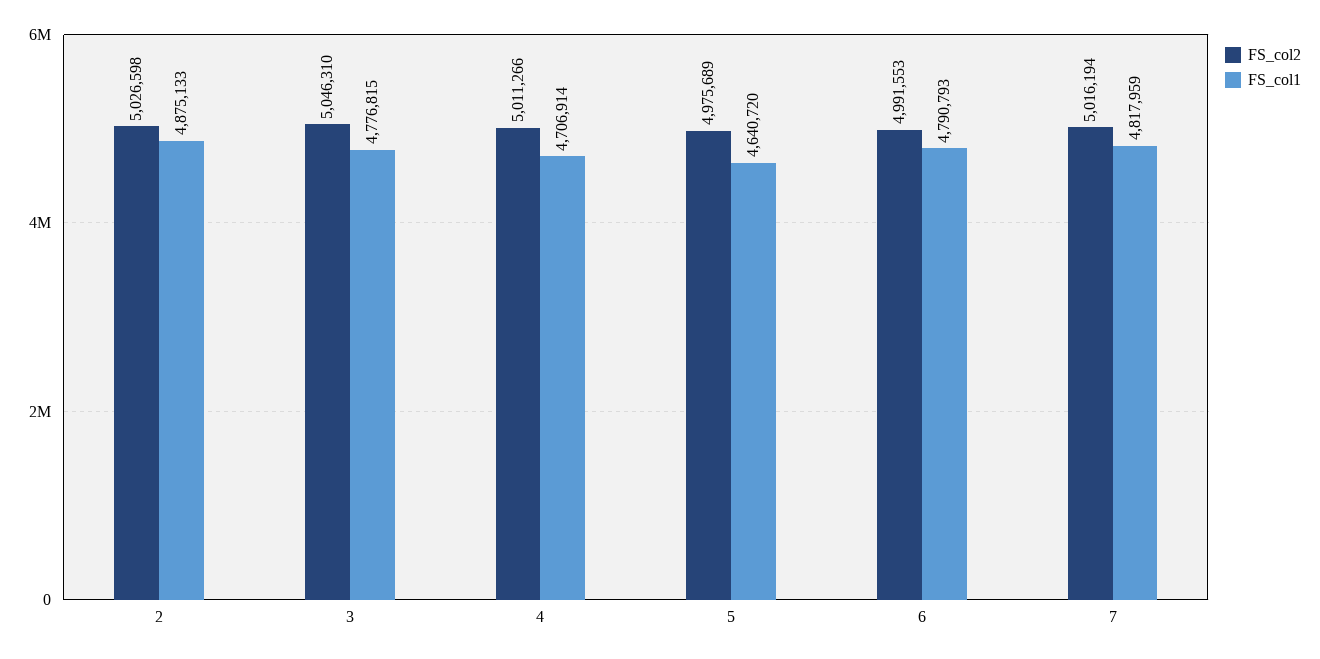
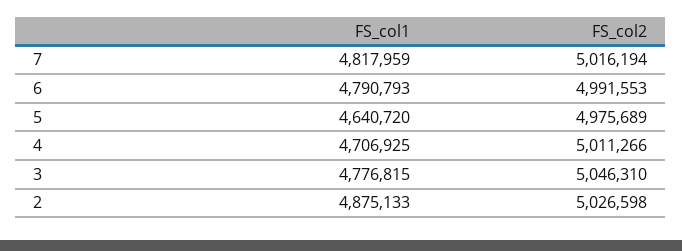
  {
    "FS_col2": {
      "2": 5026598,
      "3": 5046310,
      "4": 5011266,
      "5": 4975689,
      "6": 4991553,
      "7": 5016194
    },
    "FS_col1": {
      "2": 4875133,
      "3": 4776815,
-     "4": 4706914,
+     "4": 4706925,
      "5": 4640720,
      "6": 4790793,
      "7": 4817959
    }
  }

